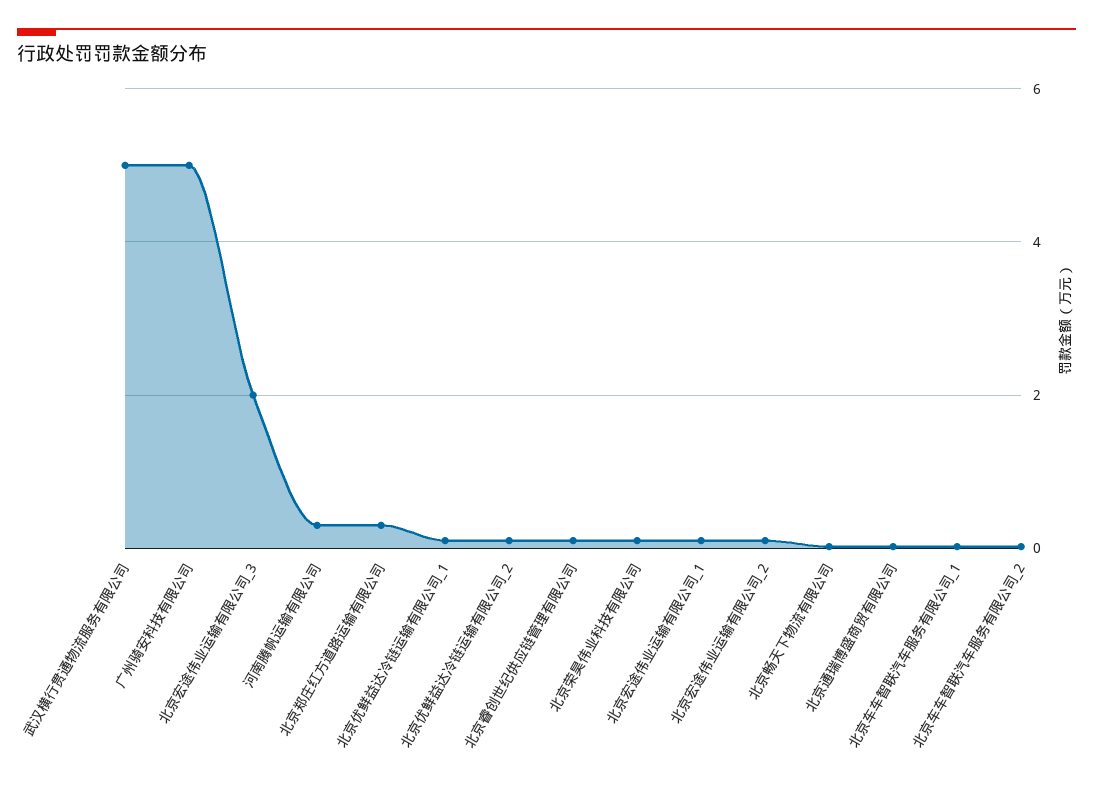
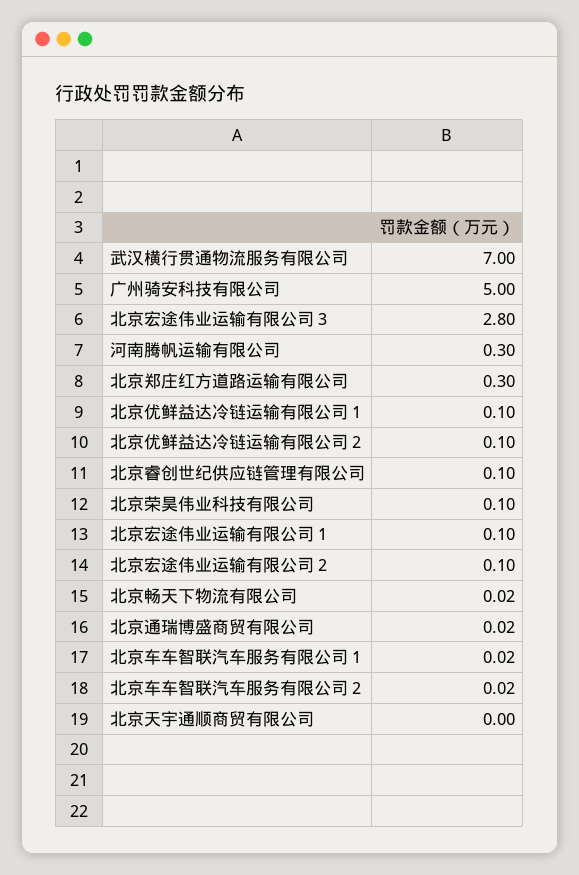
  {
-   "武汉横行贯通物流服务有限公司": 5,
+   "武汉横行贯通物流服务有限公司": 7,
    "广州骑安科技有限公司": 5,
-   "北京宏途伟业运输有限公司_3": 2,
+   "北京宏途伟业运输有限公司_3": 2.8,
    "河南腾帆运输有限公司": 0.3,
    "北京郑庄红方道路运输有限公司": 0.3,
    "北京优鲜益达冷链运输有限公司_1": 0.1,
    "北京优鲜益达冷链运输有限公司_2": 0.1,
    "北京睿创世纪供应链管理有限公司": 0.1,
    "北京荣昊伟业科技有限公司": 0.1,
    "北京宏途伟业运输有限公司_1": 0.1,
    "北京宏途伟业运输有限公司_2": 0.1,
    "北京畅天下物流有限公司": 0.02,
    "北京通瑞博盛商贸有限公司": 0.02,
    "北京车车智联汽车服务有限公司_1": 0.02,
-   "北京车车智联汽车服务有限公司_2": 0.02
+   "北京车车智联汽车服务有限公司_2": 0.02,
+   "北京天宇通顺商贸有限公司": 0
  }

